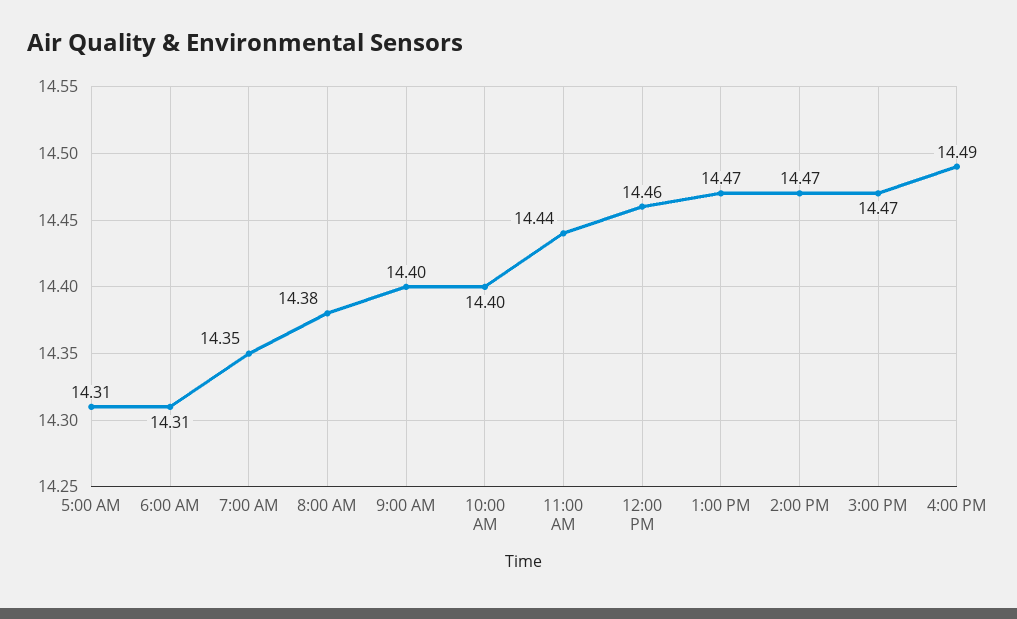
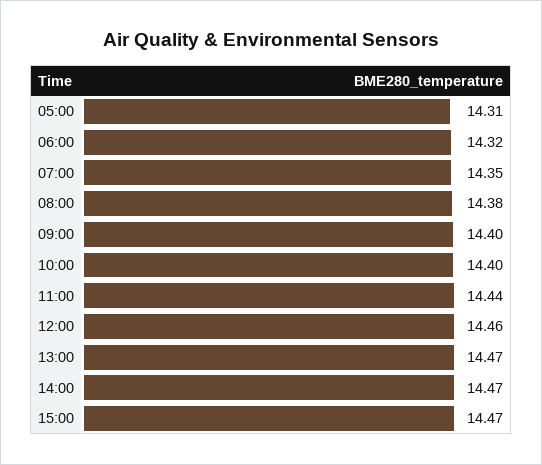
  {
    "5:00 AM": 14.31,
-   "6:00 AM": 14.31,
+   "6:00 AM": 14.32,
    "7:00 AM": 14.35,
    "8:00 AM": 14.38,
    "9:00 AM": 14.4,
    "10:00 AM": 14.4,
    "11:00 AM": 14.44,
    "12:00 PM": 14.46,
    "1:00 PM": 14.47,
    "2:00 PM": 14.47,
-   "3:00 PM": 14.47,
+   "3:00 PM": 14.47
-   "4:00 PM": 14.49
  }

